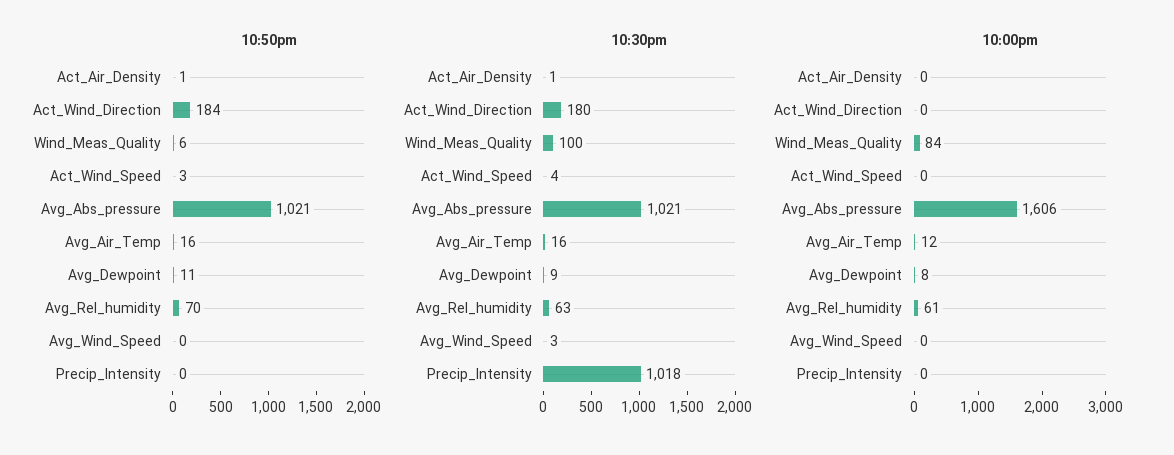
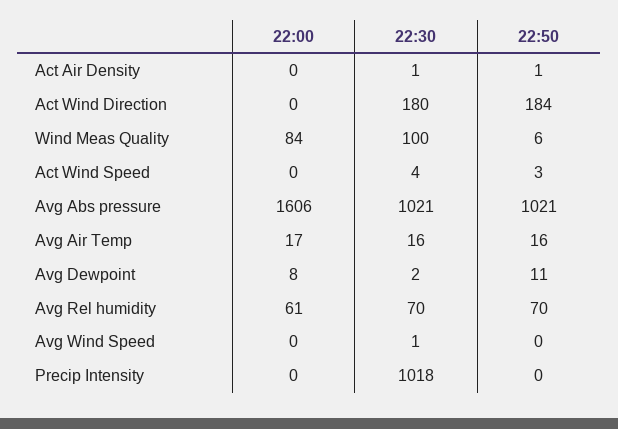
  {
    "10:50pm": {
      "Act_Air_Density": 1,
      "Act_Wind_Direction": 184,
      "Wind_Meas_Quality": 6,
      "Act_Wind_Speed": 3,
      "Avg_Abs_pressure": 1021,
      "Avg_Air_Temp": 16,
      "Avg_Dewpoint": 11,
      "Avg_Rel_humidity": 70,
      "Avg_Wind_Speed": 0,
      "Precip_Intensity": 0
    },
    "10:30pm": {
      "Act_Air_Density": 1,
      "Act_Wind_Direction": 180,
      "Wind_Meas_Quality": 100,
      "Act_Wind_Speed": 4,
      "Avg_Abs_pressure": 1021,
      "Avg_Air_Temp": 16,
-     "Avg_Dewpoint": 9,
+     "Avg_Dewpoint": 2,
-     "Avg_Rel_humidity": 63,
+     "Avg_Rel_humidity": 70,
-     "Avg_Wind_Speed": 3,
+     "Avg_Wind_Speed": 1,
      "Precip_Intensity": 1018
    },
    "10:00pm": {
      "Act_Air_Density": 0,
      "Act_Wind_Direction": 0,
      "Wind_Meas_Quality": 84,
      "Act_Wind_Speed": 0,
      "Avg_Abs_pressure": 1606,
-     "Avg_Air_Temp": 12,
+     "Avg_Air_Temp": 17,
      "Avg_Dewpoint": 8,
      "Avg_Rel_humidity": 61,
      "Avg_Wind_Speed": 0,
      "Precip_Intensity": 0
    }
  }

